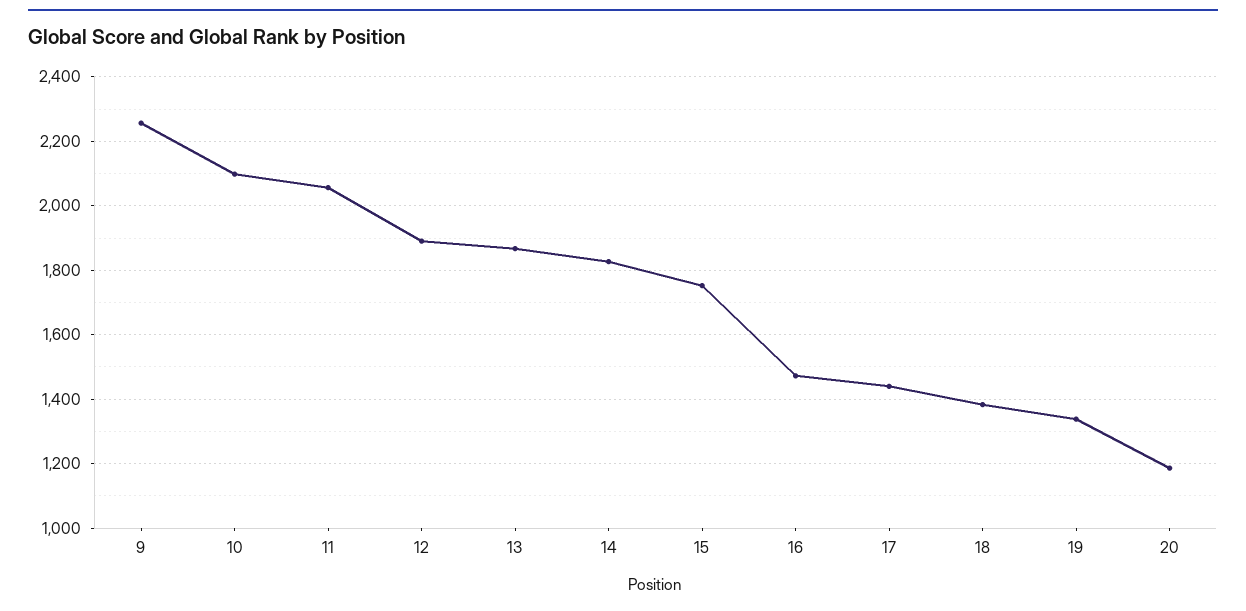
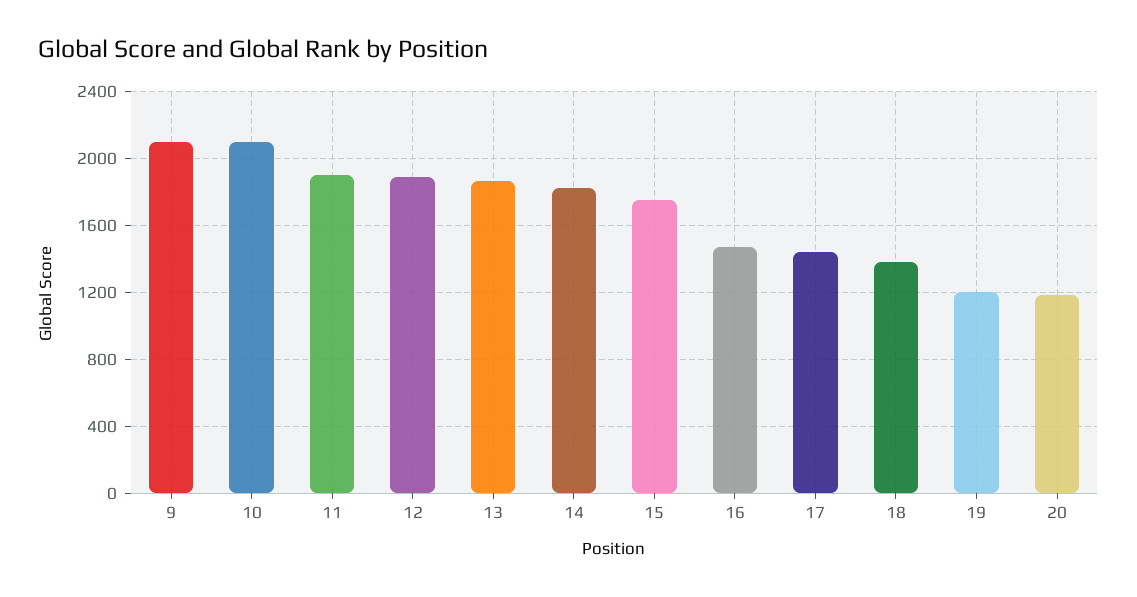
  {
-   "9": 2260,
+   "9": 2100,
    "10": 2100,
-   "11": 2060,
+   "11": 1900,
    "12": 1900,
    "13": 1860,
    "14": 1820,
    "15": 1760,
    "16": 1480,
    "17": 1440,
    "18": 1380,
-   "19": 1340,
+   "19": 1200,
    "20": 1180
  }

